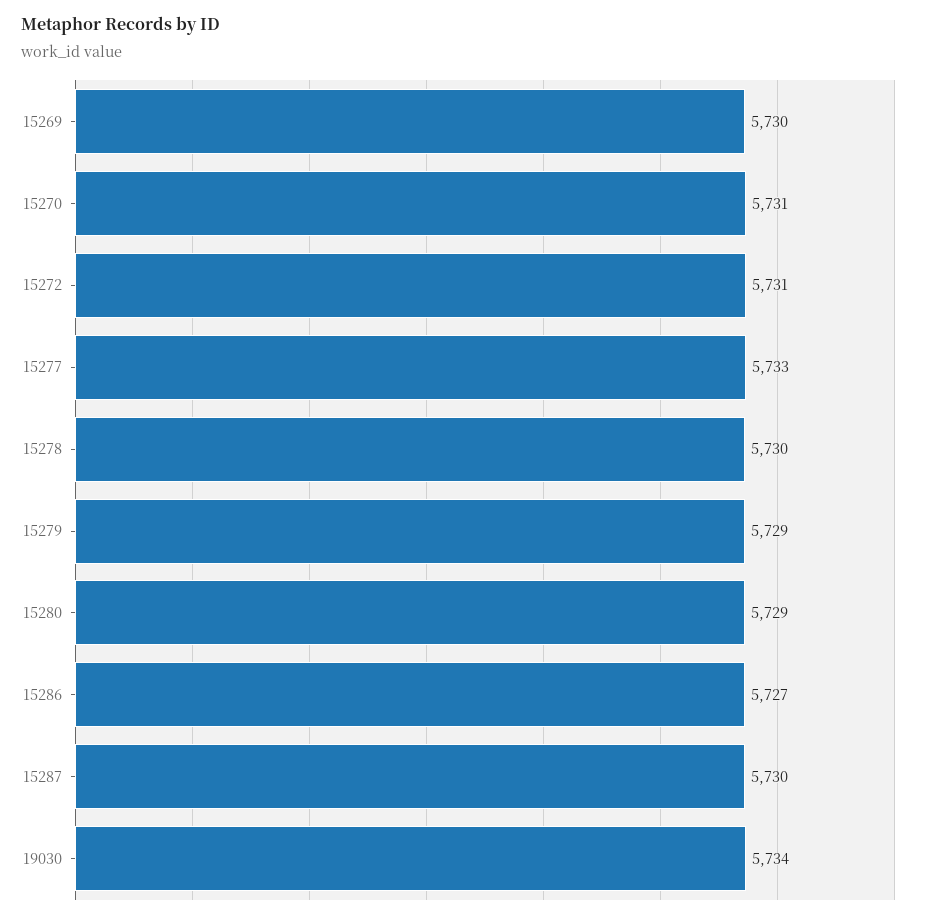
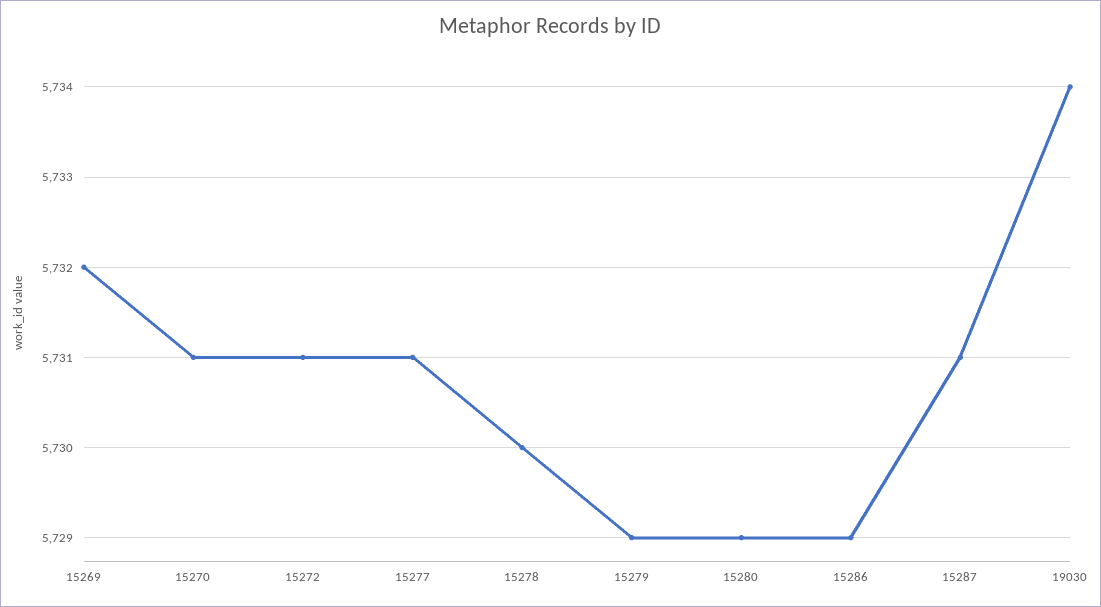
  {
-   "15269": 5730,
+   "15269": 5732,
    "15270": 5731,
    "15272": 5731,
-   "15277": 5733,
+   "15277": 5731,
    "15278": 5730,
    "15279": 5729,
    "15280": 5729,
-   "15286": 5727,
+   "15286": 5729,
-   "15287": 5730,
+   "15287": 5731,
    "19030": 5734
  }

